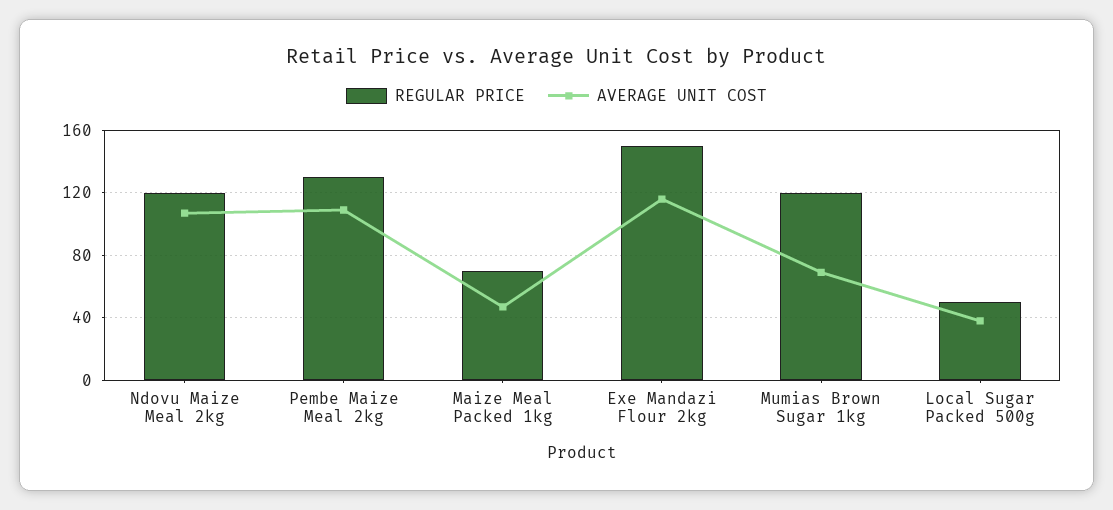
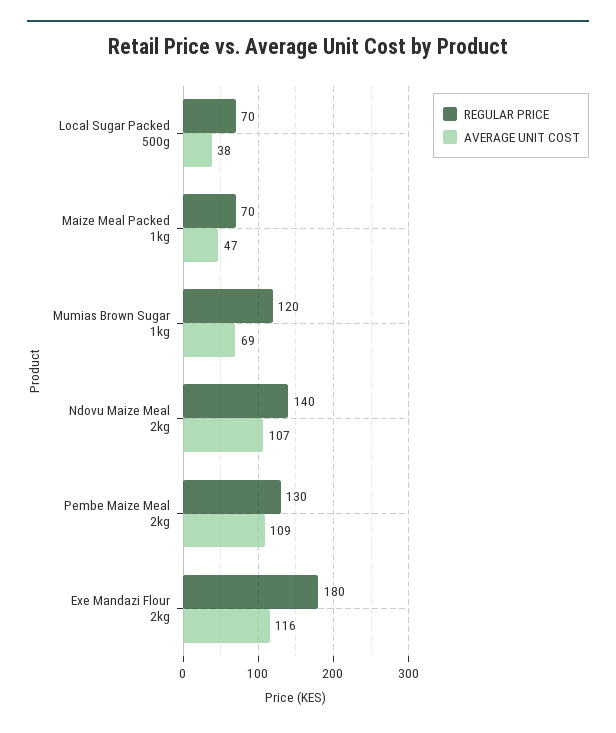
  {
    "REGULAR PRICE": {
-     "Ndovu Maize Meal 2kg": 120,
+     "Ndovu Maize Meal 2kg": 140,
      "Pembe Maize Meal 2kg": 130,
      "Maize Meal Packed 1kg": 70,
-     "Exe Mandazi Flour 2kg": 150,
+     "Exe Mandazi Flour 2kg": 180,
      "Mumias Brown Sugar 1kg": 120,
-     "Local Sugar Packed 500g": 50
+     "Local Sugar Packed 500g": 70
    },
    "AVERAGE UNIT COST": {
      "Ndovu Maize Meal 2kg": 107,
      "Pembe Maize Meal 2kg": 109,
      "Maize Meal Packed 1kg": 47,
      "Exe Mandazi Flour 2kg": 116,
      "Mumias Brown Sugar 1kg": 69,
      "Local Sugar Packed 500g": 38
    }
  }

